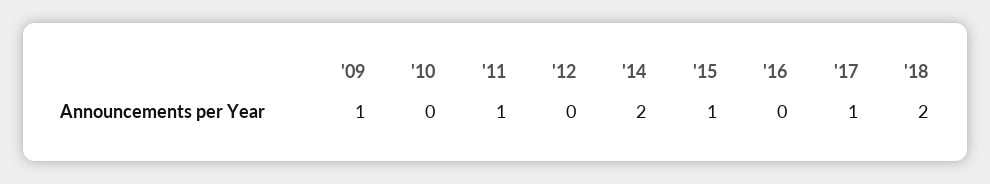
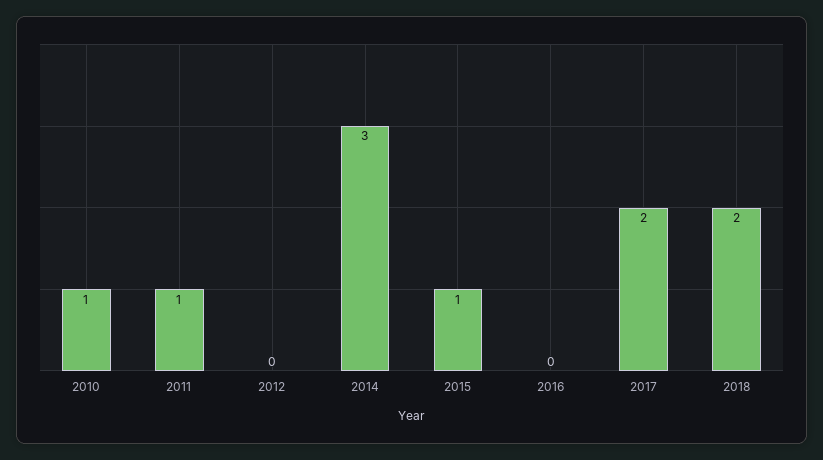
  {
-   "'09": 1,
-   "'10": 0,
+   "'10": 1,
    "'11": 1,
    "'12": 0,
-   "'14": 2,
+   "'14": 3,
    "'15": 1,
    "'16": 0,
-   "'17": 1,
+   "'17": 2,
    "'18": 2
  }

